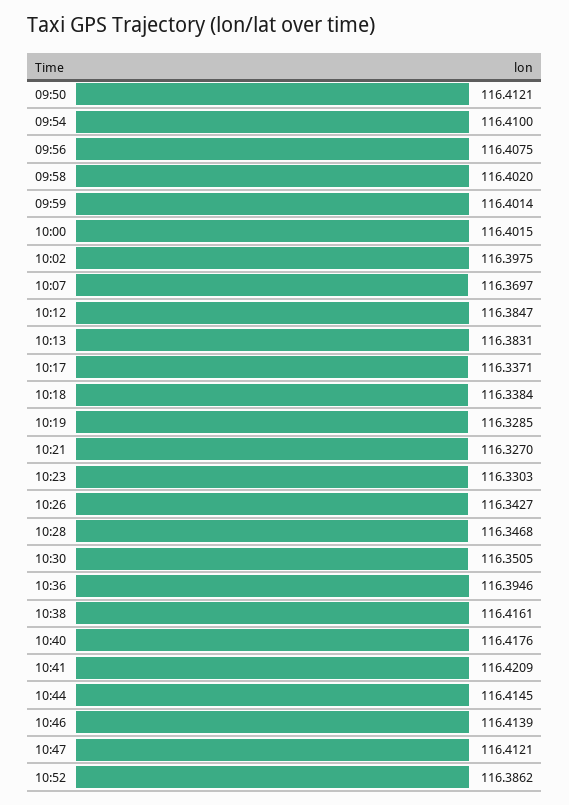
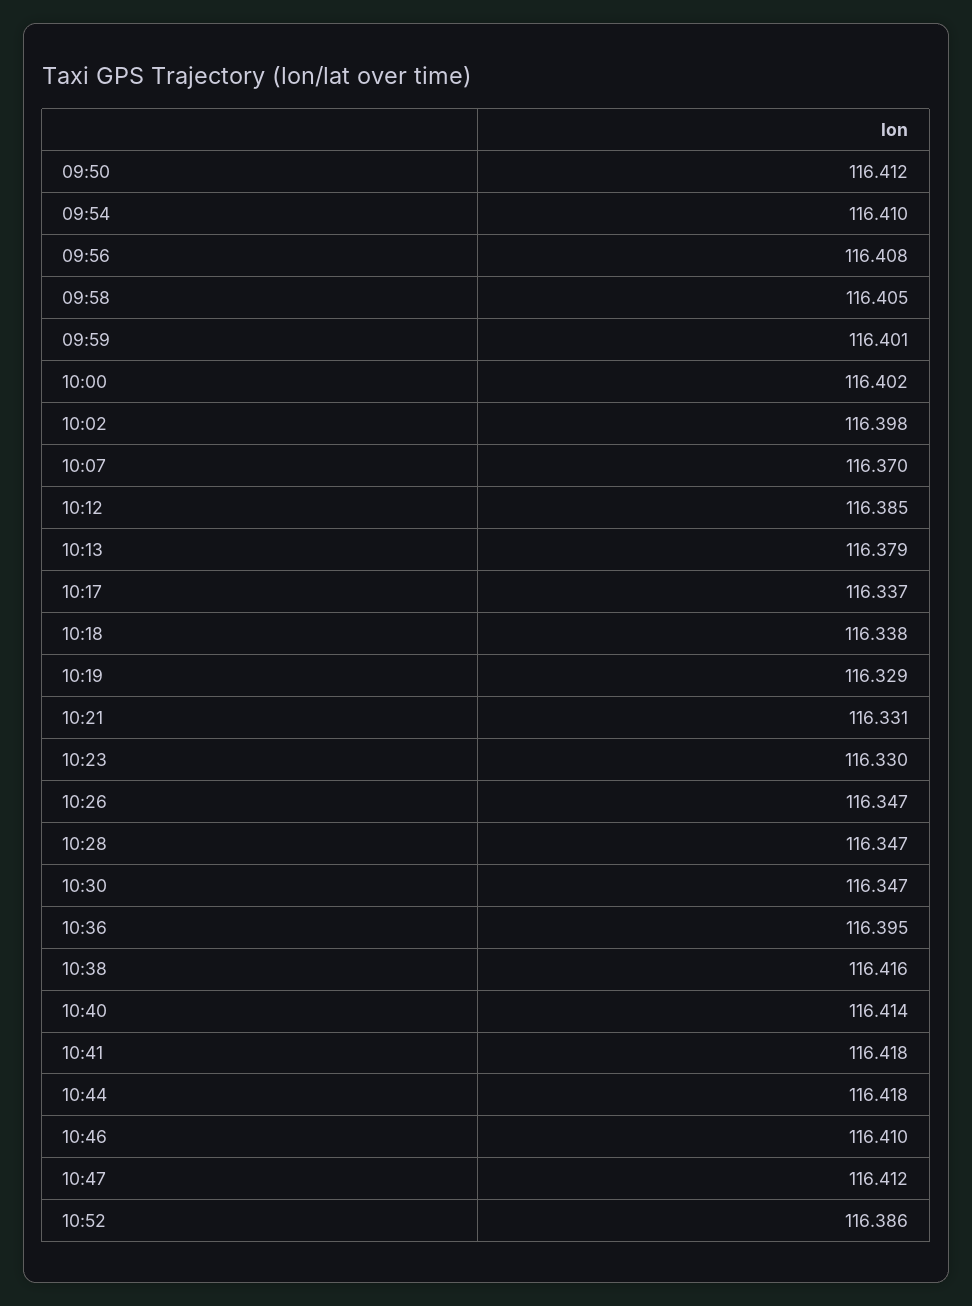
  {
    "09:50": 116.4121,
    "09:54": 116.41,
    "09:56": 116.4075,
-   "09:58": 116.402,
+   "09:58": 116.405,
    "09:59": 116.4014,
    "10:00": 116.4015,
    "10:02": 116.3975,
    "10:07": 116.3697,
    "10:12": 116.3847,
-   "10:13": 116.3831,
+   "10:13": 116.379,
    "10:17": 116.3371,
    "10:18": 116.3384,
    "10:19": 116.3285,
-   "10:21": 116.327,
+   "10:21": 116.331,
    "10:23": 116.3303,
-   "10:26": 116.3427,
+   "10:26": 116.347,
    "10:28": 116.3468,
-   "10:30": 116.3505,
+   "10:30": 116.347,
    "10:36": 116.3946,
    "10:38": 116.4161,
-   "10:40": 116.4176,
+   "10:40": 116.414,
-   "10:41": 116.4209,
+   "10:41": 116.418,
-   "10:44": 116.4145,
+   "10:44": 116.418,
-   "10:46": 116.4139,
+   "10:46": 116.41,
    "10:47": 116.4121,
    "10:52": 116.3862
  }

